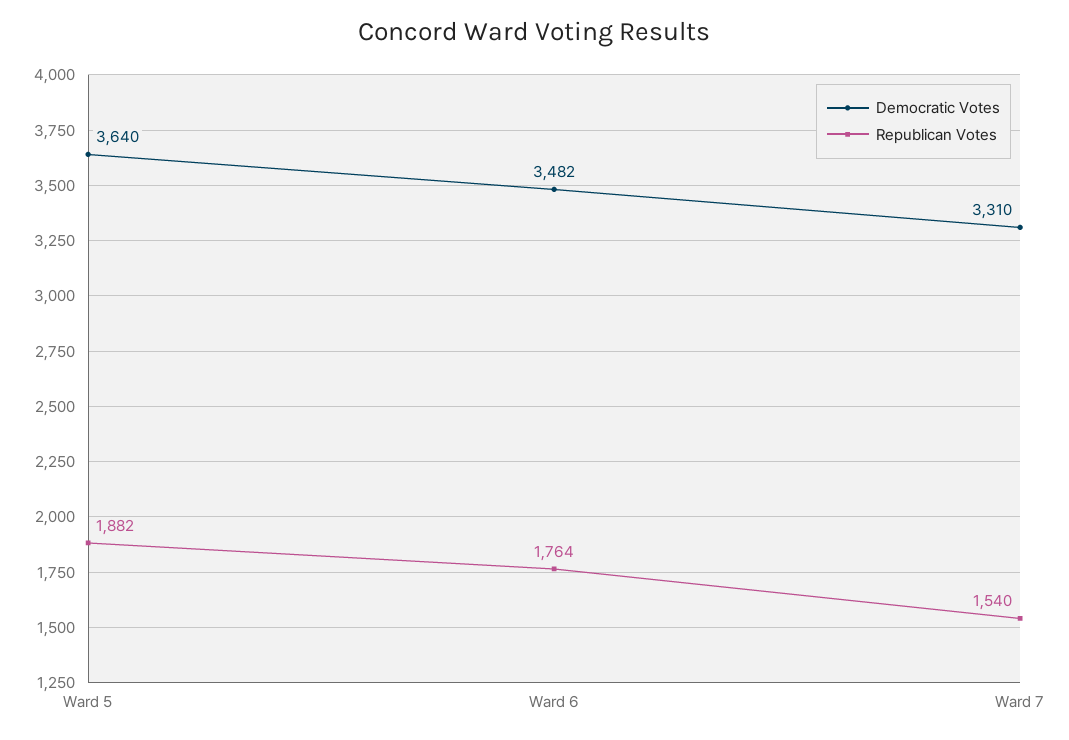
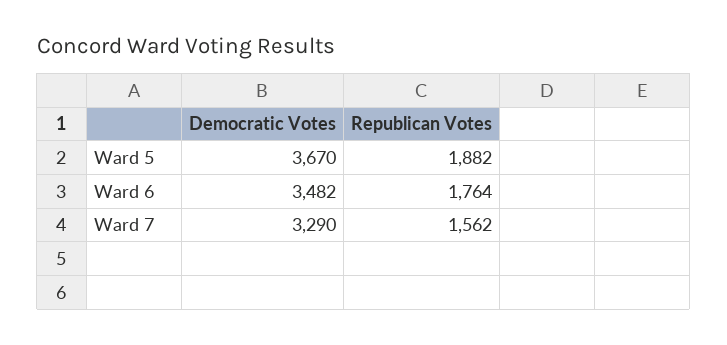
  {
    "Democratic Votes": {
-     "Ward 5": 3640,
+     "Ward 5": 3670,
      "Ward 6": 3482,
-     "Ward 7": 3310
+     "Ward 7": 3290
    },
    "Republican Votes": {
      "Ward 5": 1882,
      "Ward 6": 1764,
-     "Ward 7": 1540
+     "Ward 7": 1562
    }
  }

